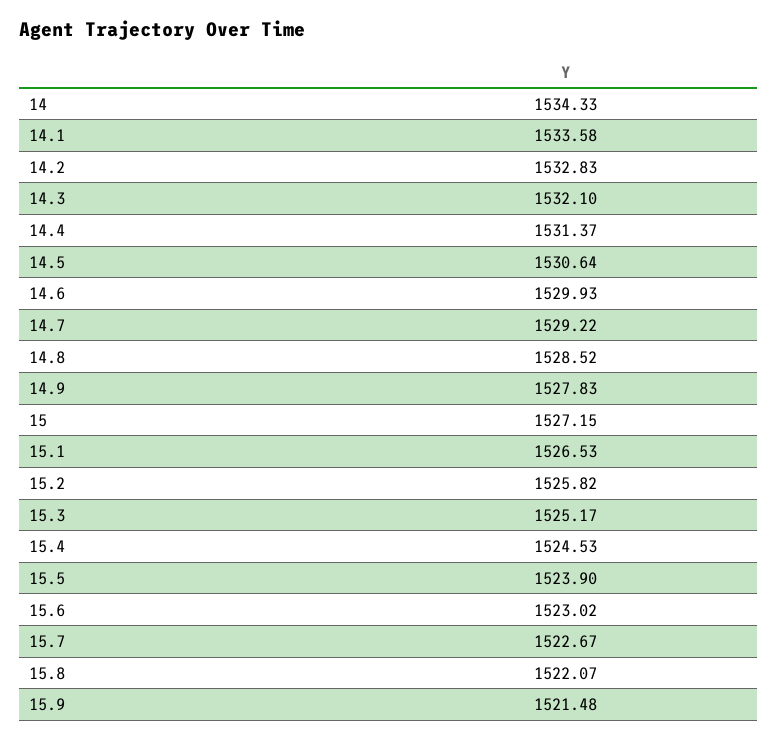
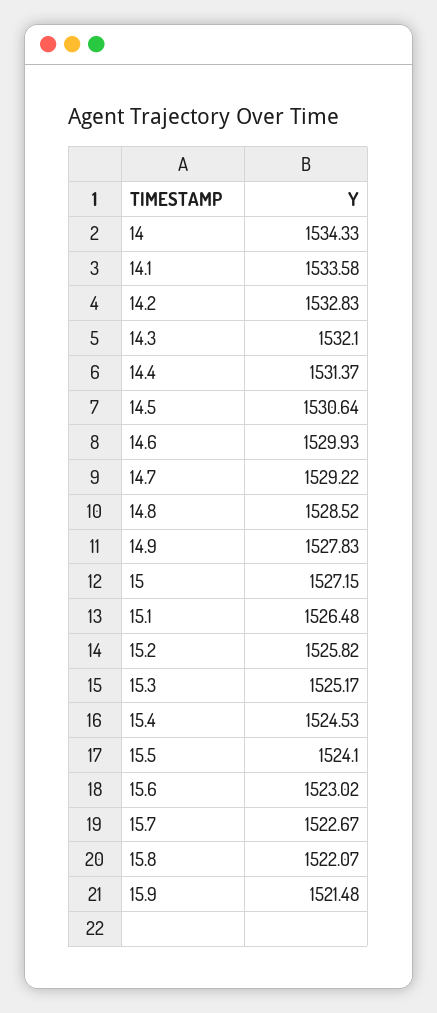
  {
    "14": 1534.33,
    "14.1": 1533.58,
    "14.2": 1532.83,
    "14.3": 1532.1,
    "14.4": 1531.37,
    "14.5": 1530.64,
    "14.6": 1529.93,
    "14.7": 1529.22,
    "14.8": 1528.52,
    "14.9": 1527.83,
    "15": 1527.15,
-   "15.1": 1526.53,
+   "15.1": 1526.48,
    "15.2": 1525.82,
    "15.3": 1525.17,
    "15.4": 1524.53,
-   "15.5": 1523.9,
+   "15.5": 1524.1,
    "15.6": 1523.02,
    "15.7": 1522.67,
    "15.8": 1522.07,
    "15.9": 1521.48
  }

